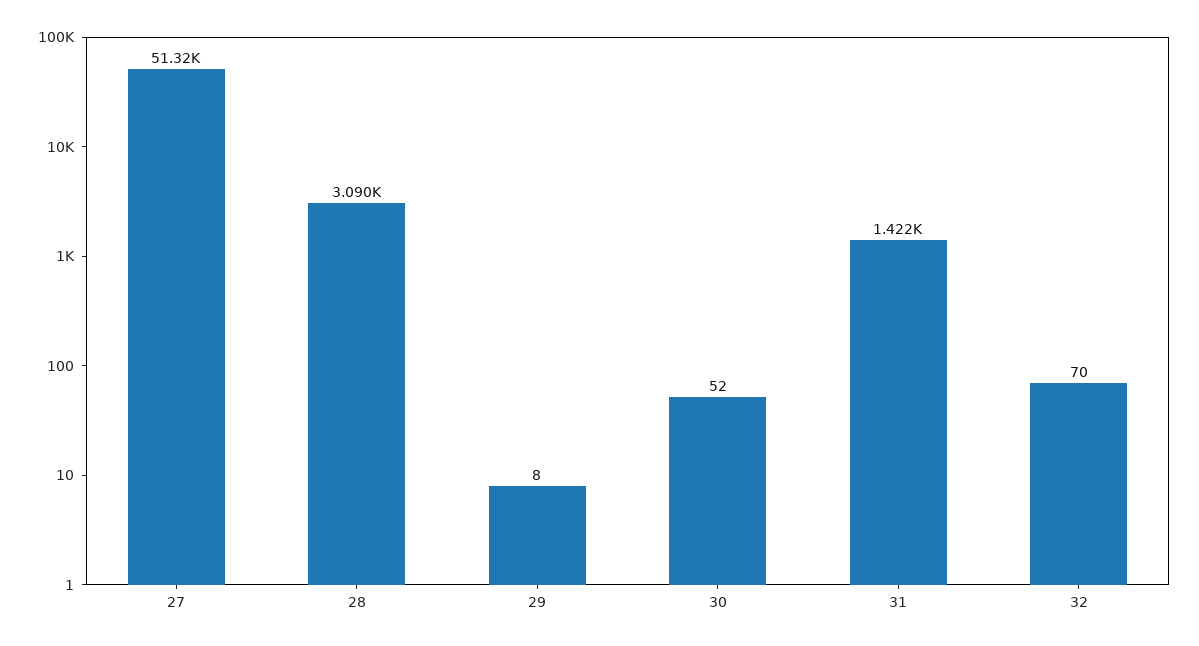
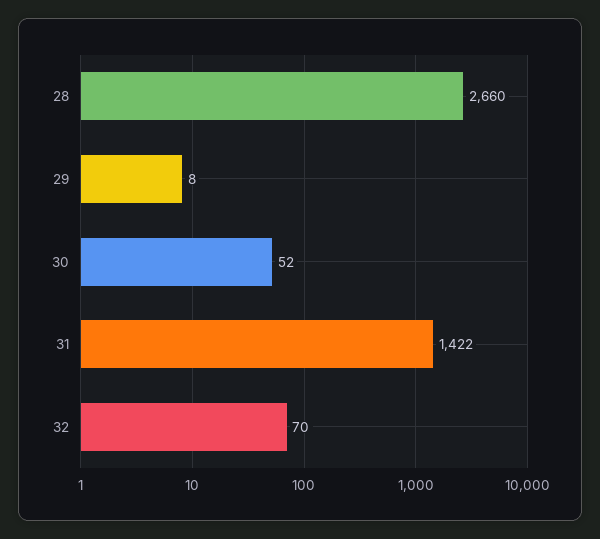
  {
-   "27": 51320,
-   "28": 3090,
+   "28": 2660,
    "29": 8,
    "30": 52,
    "31": 1422,
    "32": 70
  }

